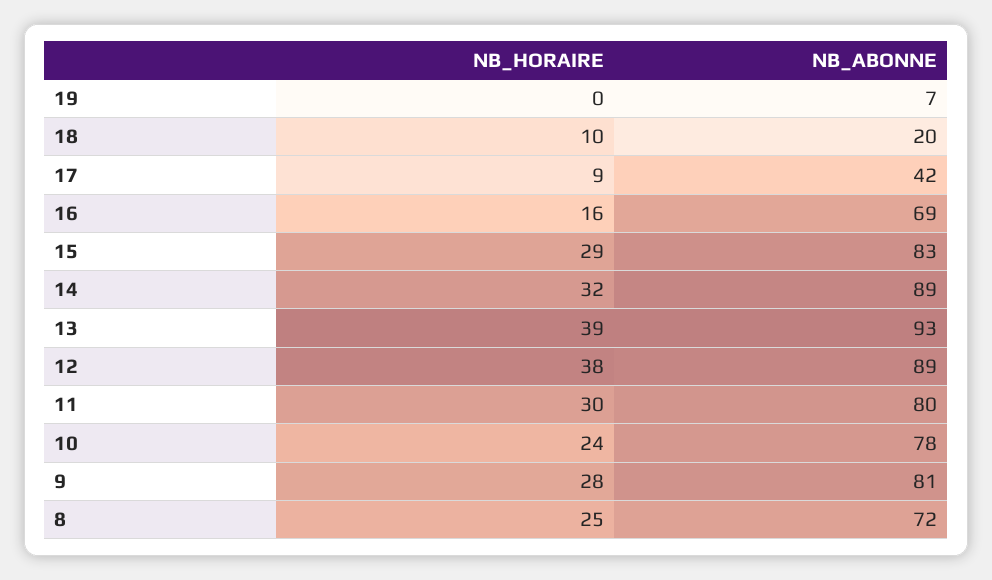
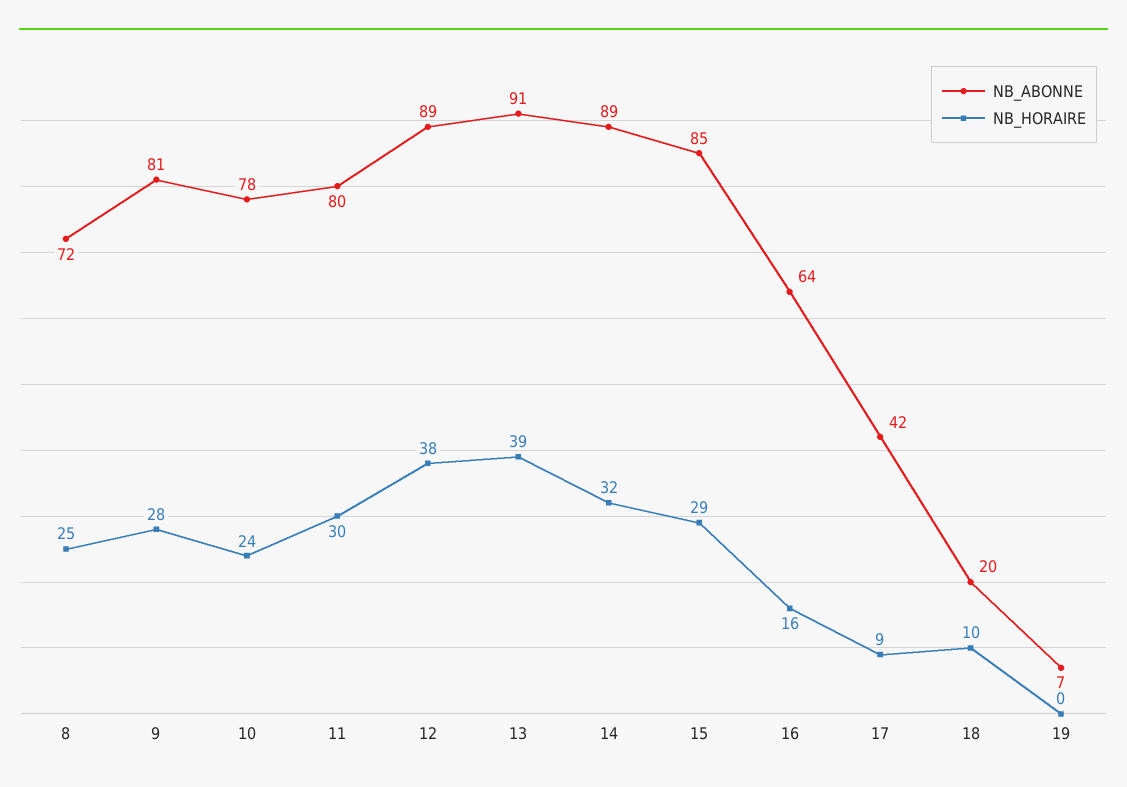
  {
    "NB_HORAIRE": {
      "19": 0,
      "18": 10,
      "17": 9,
      "16": 16,
      "15": 29,
      "14": 32,
      "13": 39,
      "12": 38,
      "11": 30,
      "10": 24,
      "9": 28,
      "8": 25
    },
    "NB_ABONNE": {
      "19": 7,
      "18": 20,
      "17": 42,
-     "16": 69,
+     "16": 64,
-     "15": 83,
+     "15": 85,
      "14": 89,
-     "13": 93,
+     "13": 91,
      "12": 89,
      "11": 80,
      "10": 78,
      "9": 81,
      "8": 72
    }
  }

